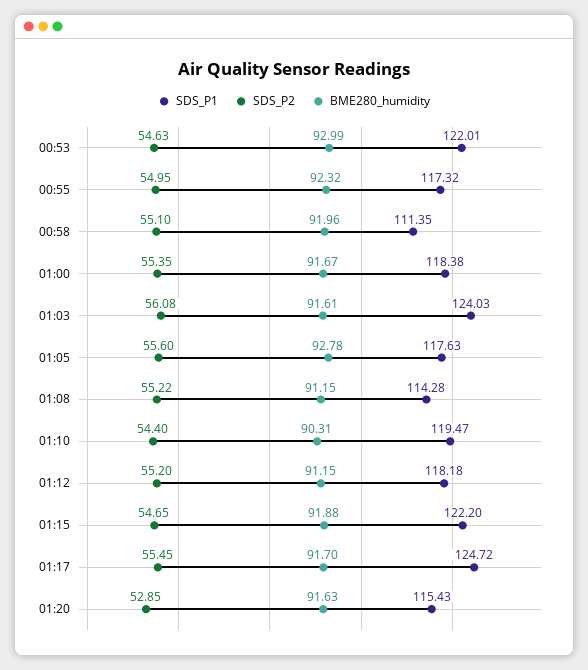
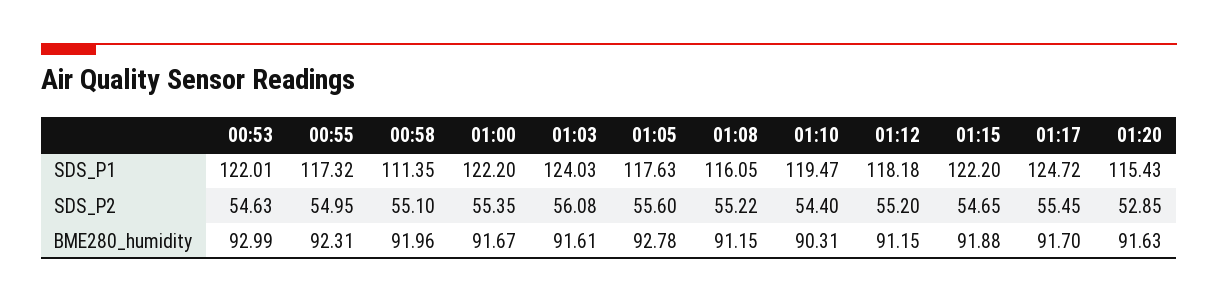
  {
    "SDS_P1": {
      "00:53": 122.01,
      "00:55": 117.32,
      "00:58": 111.35,
-     "01:00": 118.38,
+     "01:00": 122.2,
      "01:03": 124.03,
      "01:05": 117.63,
-     "01:08": 114.28,
+     "01:08": 116.05,
      "01:10": 119.47,
      "01:12": 118.18,
      "01:15": 122.2,
      "01:17": 124.72,
      "01:20": 115.43
    },
    "SDS_P2": {
      "00:53": 54.63,
      "00:55": 54.95,
      "00:58": 55.1,
      "01:00": 55.35,
      "01:03": 56.08,
      "01:05": 55.6,
      "01:08": 55.22,
      "01:10": 54.4,
      "01:12": 55.2,
      "01:15": 54.65,
      "01:17": 55.45,
      "01:20": 52.85
    },
    "BME280_humidity": {
      "00:53": 92.99,
-     "00:55": 92.32,
+     "00:55": 92.31,
      "00:58": 91.96,
      "01:00": 91.67,
      "01:03": 91.61,
      "01:05": 92.78,
      "01:08": 91.15,
      "01:10": 90.31,
      "01:12": 91.15,
      "01:15": 91.88,
      "01:17": 91.7,
      "01:20": 91.63
    }
  }

